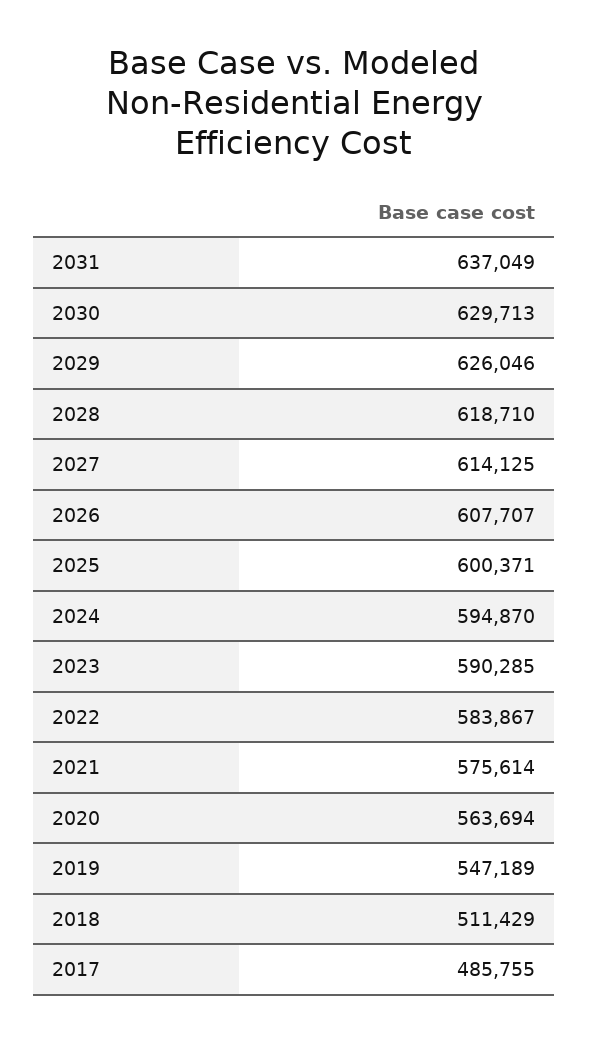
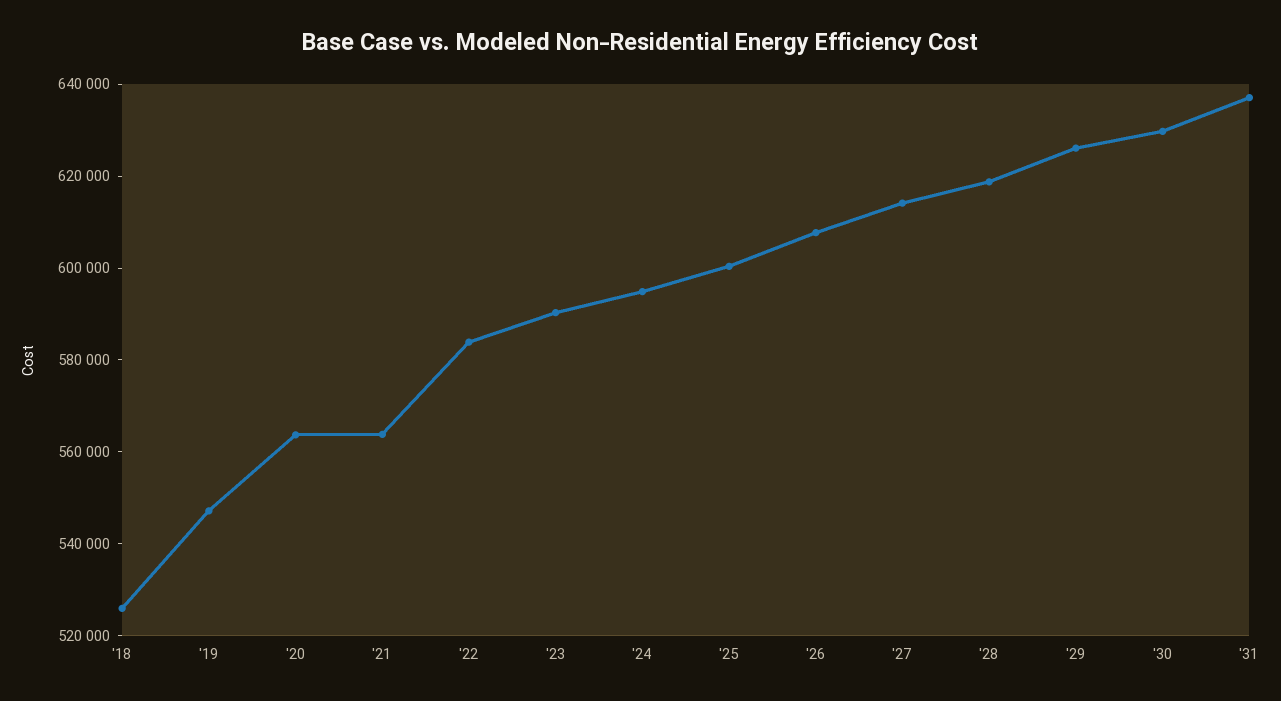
  {
    "2031": 637049,
    "2030": 629713,
    "2029": 626046,
    "2028": 618710,
    "2027": 614125,
    "2026": 607707,
    "2025": 600371,
    "2024": 594870,
    "2023": 590285,
    "2022": 583867,
-   "2021": 575614,
+   "2021": 565000,
    "2020": 563694,
    "2019": 547189,
-   "2018": 511429,
+   "2018": 525000
-   "2017": 485755
  }

